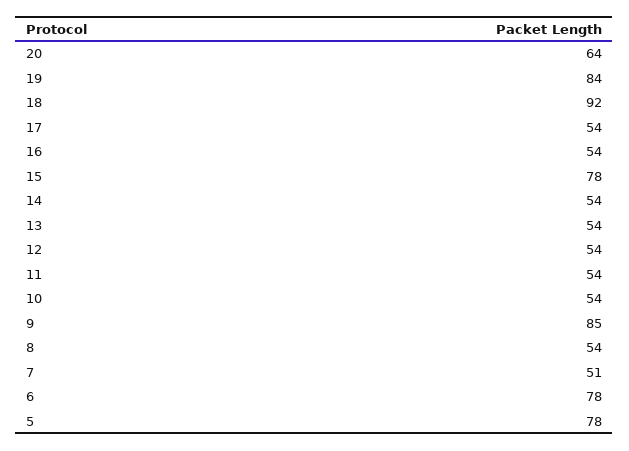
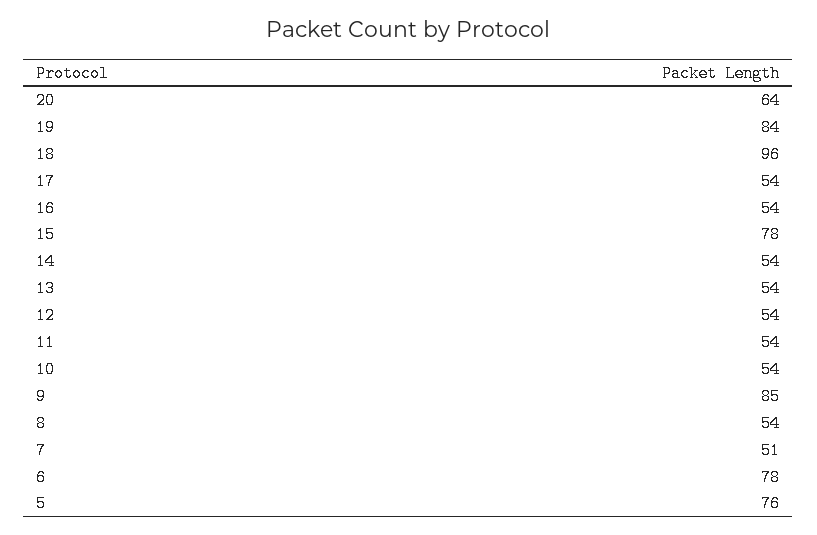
  {
    "20": 64,
    "19": 84,
-   "18": 92,
+   "18": 96,
    "17": 54,
    "16": 54,
    "15": 78,
    "14": 54,
    "13": 54,
    "12": 54,
    "11": 54,
    "10": 54,
    "9": 85,
    "8": 54,
    "7": 51,
    "6": 78,
-   "5": 78
+   "5": 76
  }

